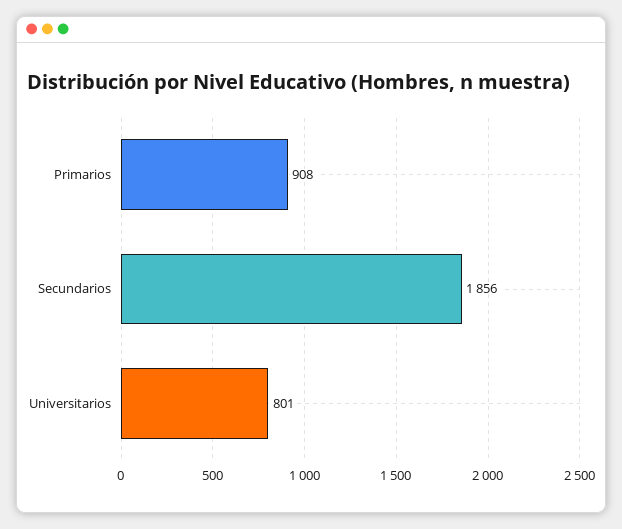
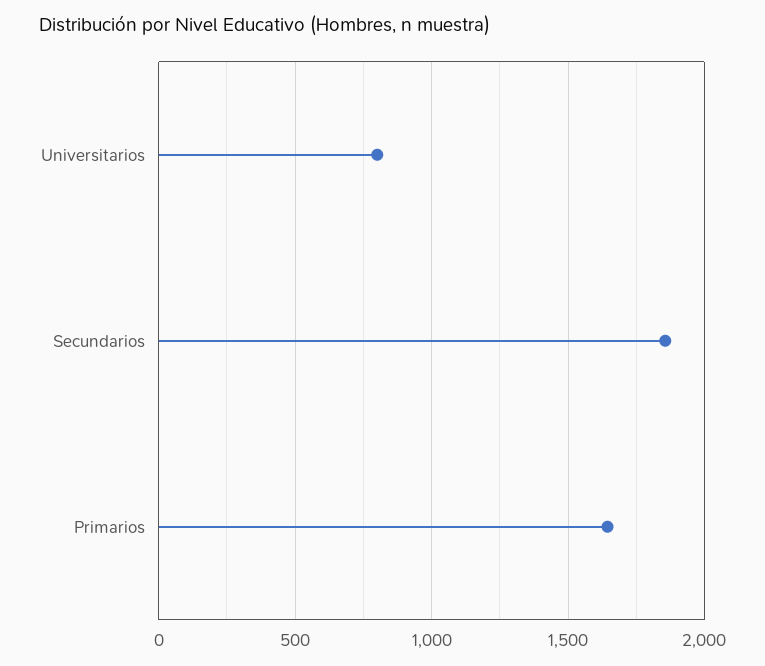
  {
-   "Primarios": 908,
+   "Primarios": 1650,
    "Secundarios": 1856,
    "Universitarios": 801
  }

